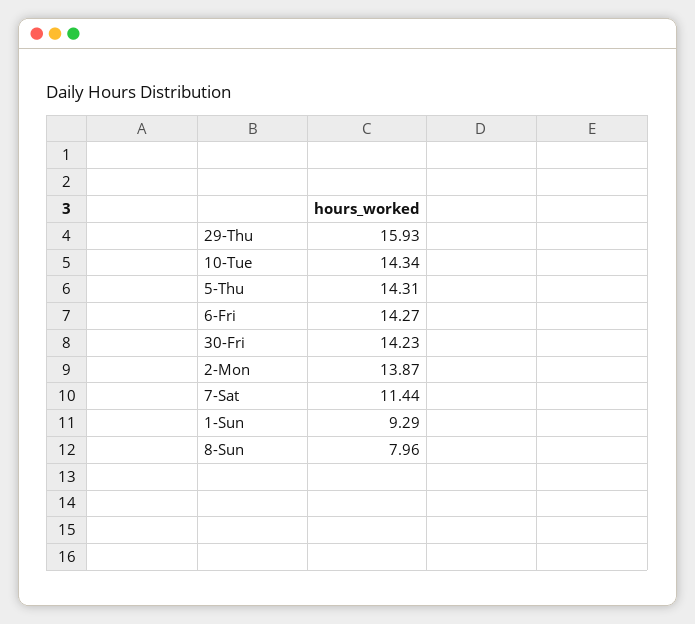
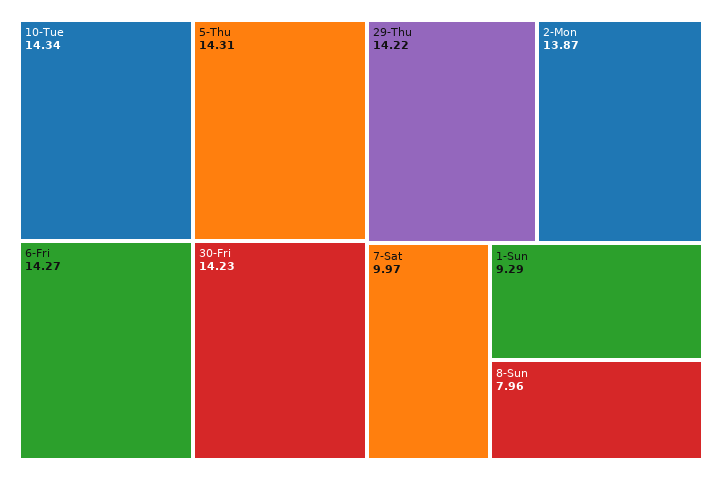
  {
-   "29-Thu": 15.93,
+   "29-Thu": 14.22,
    "10-Tue": 14.34,
    "5-Thu": 14.31,
    "6-Fri": 14.27,
    "30-Fri": 14.23,
    "2-Mon": 13.87,
-   "7-Sat": 11.44,
+   "7-Sat": 9.97,
    "1-Sun": 9.29,
    "8-Sun": 7.96
  }

